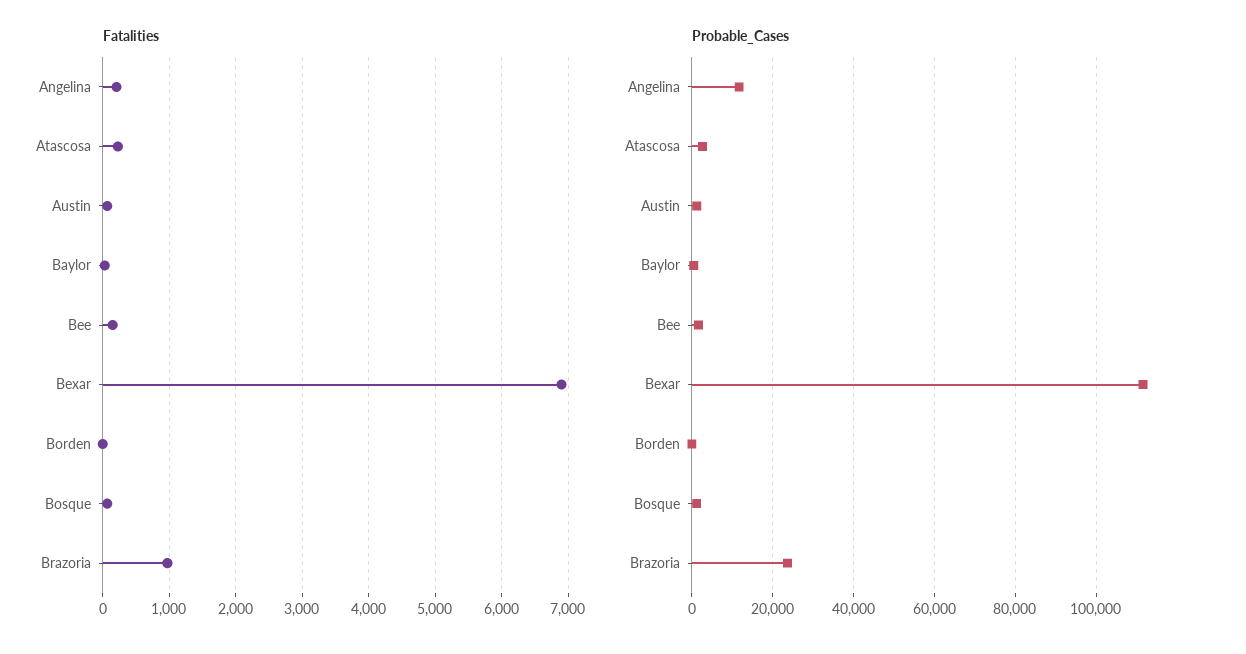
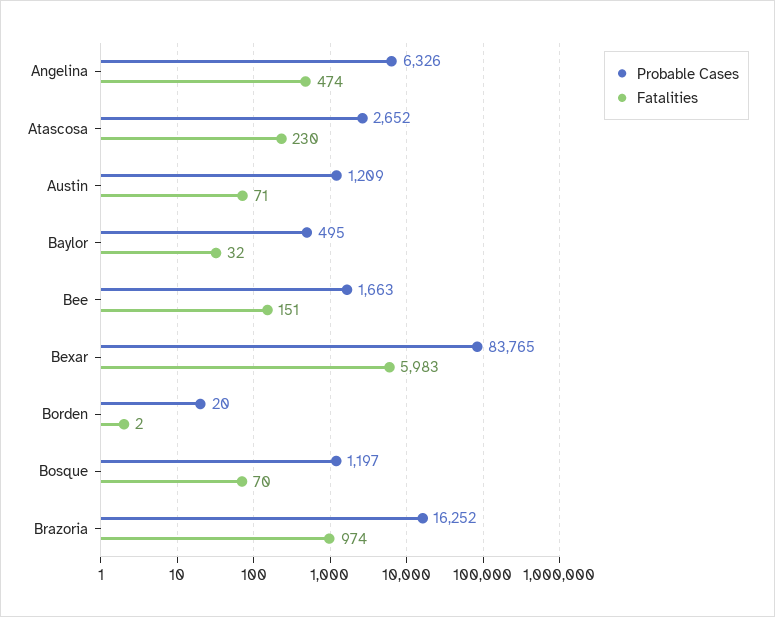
  {
    "Fatalities": {
-     "Angelina": 200,
+     "Angelina": 474,
      "Atascosa": 230,
      "Austin": 71,
      "Baylor": 32,
      "Bee": 151,
-     "Bexar": 6900,
+     "Bexar": 5983,
      "Borden": 2,
      "Bosque": 70,
      "Brazoria": 974
    },
    "Probable_Cases": {
-     "Angelina": 12000,
+     "Angelina": 6326,
      "Atascosa": 2652,
      "Austin": 1209,
      "Baylor": 495,
      "Bee": 1663,
-     "Bexar": 112000,
+     "Bexar": 83765,
      "Borden": 20,
      "Bosque": 1197,
-     "Brazoria": 24000
+     "Brazoria": 16252
    }
  }

